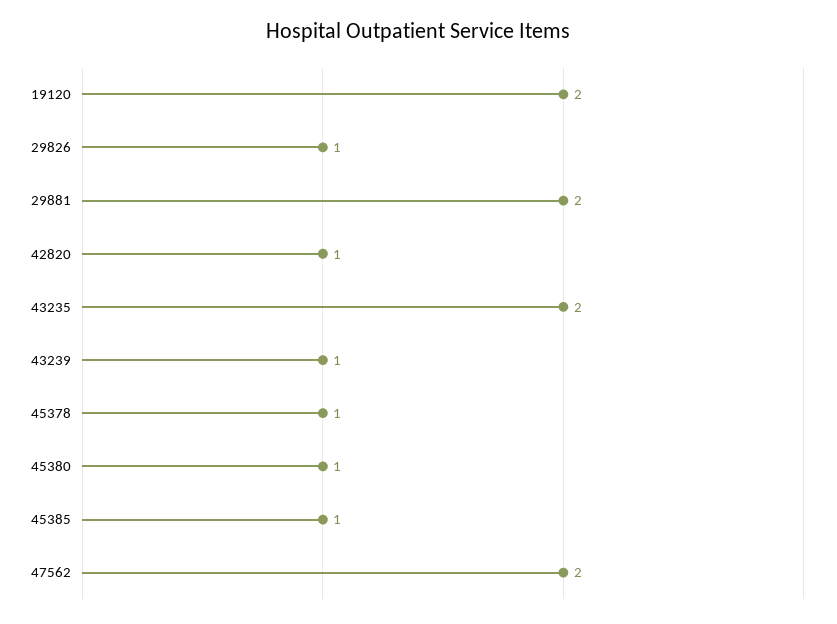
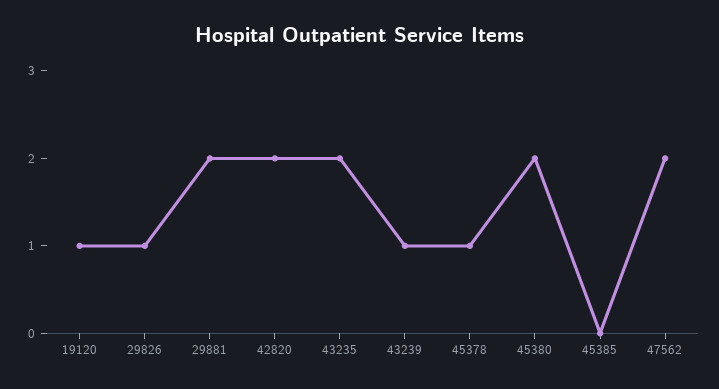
  {
-   "19120": 2,
+   "19120": 1,
    "29826": 1,
    "29881": 2,
-   "42820": 1,
+   "42820": 2,
    "43235": 2,
    "43239": 1,
    "45378": 1,
-   "45380": 1,
+   "45380": 2,
-   "45385": 1,
+   "45385": 0,
    "47562": 2
  }

